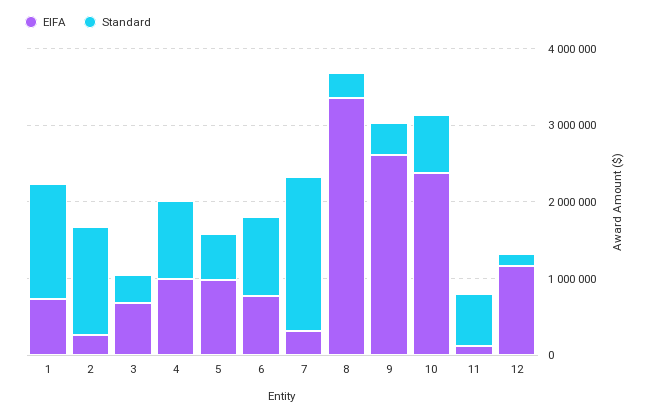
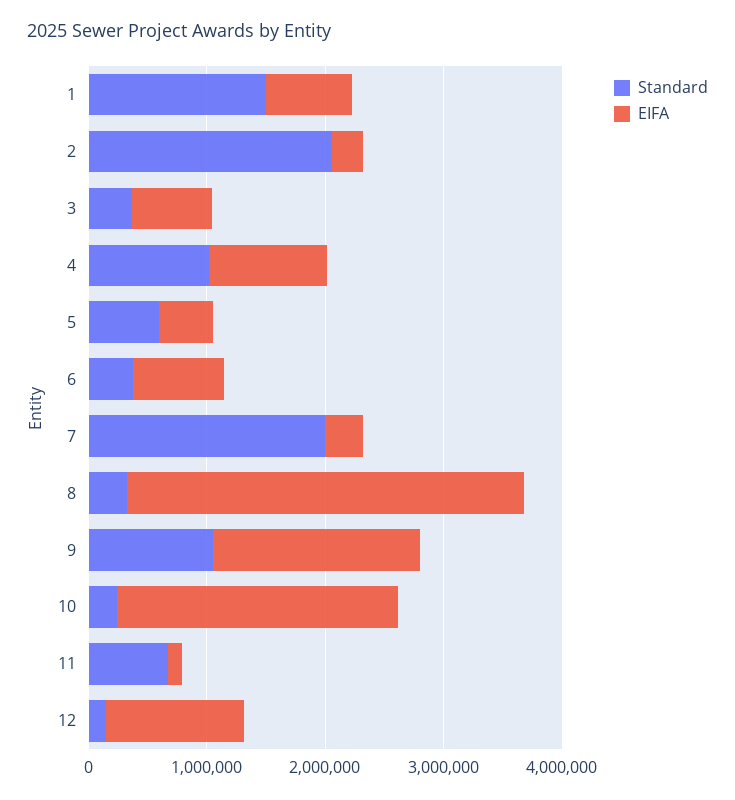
  {
    "EIFA": {
      "1": 800000,
      "2": 200000,
      "3": 600000,
      "4": 1000000,
-     "5": 1000000,
+     "5": 400000,
      "6": 800000,
      "7": 400000,
      "8": 3400000,
-     "9": 2600000,
+     "9": 1800000,
      "10": 2400000,
      "11": 200000,
      "12": 1200000
    },
    "Standard": {
      "1": 1600000,
-     "2": 1400000,
+     "2": 2000000,
      "3": 400000,
      "4": 1000000,
      "5": 600000,
-     "6": 1000000,
+     "6": 400000,
      "7": 2000000,
      "8": 400000,
-     "9": 400000,
+     "9": 1000000,
-     "10": 800000,
+     "10": 200000,
      "11": 600000,
      "12": 200000
    }
  }

